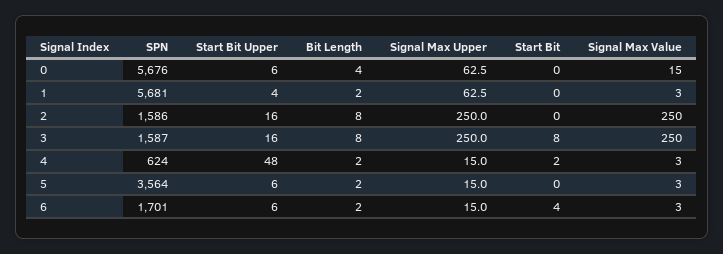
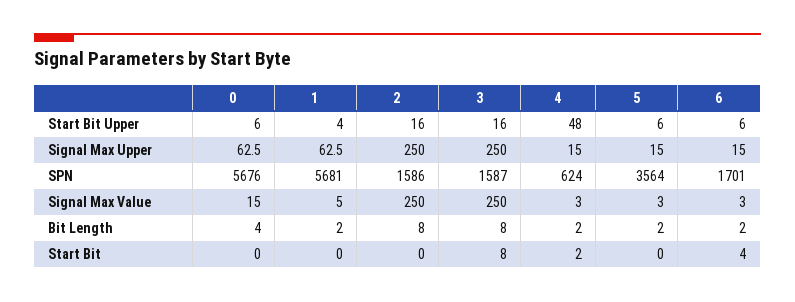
  {
    "SPN": {
      "0": 5676,
      "1": 5681,
      "2": 1586,
      "3": 1587,
      "4": 624,
      "5": 3564,
      "6": 1701
    },
    "Start Bit Upper": {
      "0": 6,
      "1": 4,
      "2": 16,
      "3": 16,
      "4": 48,
      "5": 6,
      "6": 6
    },
    "Bit Length": {
      "0": 4,
      "1": 2,
      "2": 8,
      "3": 8,
      "4": 2,
      "5": 2,
      "6": 2
    },
    "Signal Max Upper": {
      "0": 62.5,
      "1": 62.5,
      "2": 250,
      "3": 250,
      "4": 15,
      "5": 15,
      "6": 15
    },
    "Start Bit": {
      "0": 0,
      "1": 0,
      "2": 0,
      "3": 8,
      "4": 2,
      "5": 0,
      "6": 4
    },
    "Signal Max Value": {
      "0": 15,
-     "1": 3,
+     "1": 5,
      "2": 250,
      "3": 250,
      "4": 3,
      "5": 3,
      "6": 3
    }
  }

